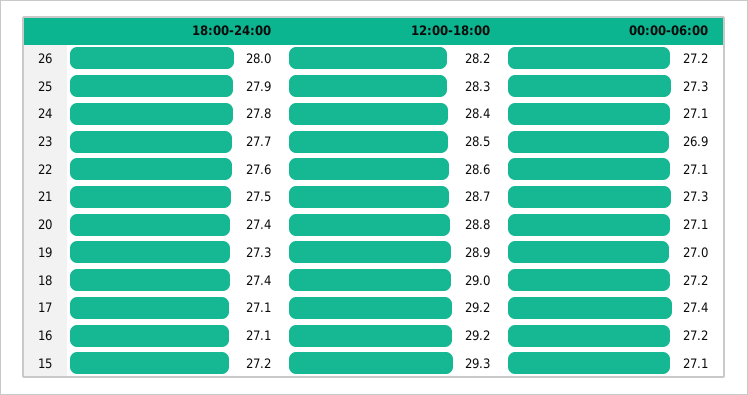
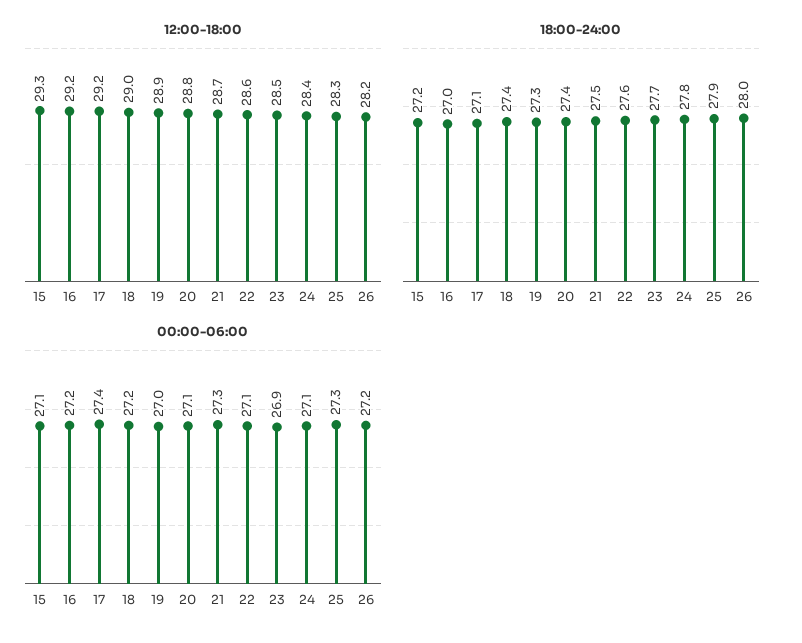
  {
    "18:00-24:00": {
      "26": 28,
      "25": 27.9,
      "24": 27.8,
      "23": 27.7,
      "22": 27.6,
      "21": 27.5,
      "20": 27.4,
      "19": 27.3,
      "18": 27.4,
      "17": 27.1,
-     "16": 27.1,
+     "16": 27,
      "15": 27.2
    },
    "12:00-18:00": {
      "26": 28.2,
      "25": 28.3,
      "24": 28.4,
      "23": 28.5,
      "22": 28.6,
      "21": 28.7,
      "20": 28.8,
      "19": 28.9,
      "18": 29,
      "17": 29.2,
      "16": 29.2,
      "15": 29.3
    },
    "00:00-06:00": {
      "26": 27.2,
      "25": 27.3,
      "24": 27.1,
      "23": 26.9,
      "22": 27.1,
      "21": 27.3,
      "20": 27.1,
      "19": 27,
      "18": 27.2,
      "17": 27.4,
      "16": 27.2,
      "15": 27.1
    }
  }

